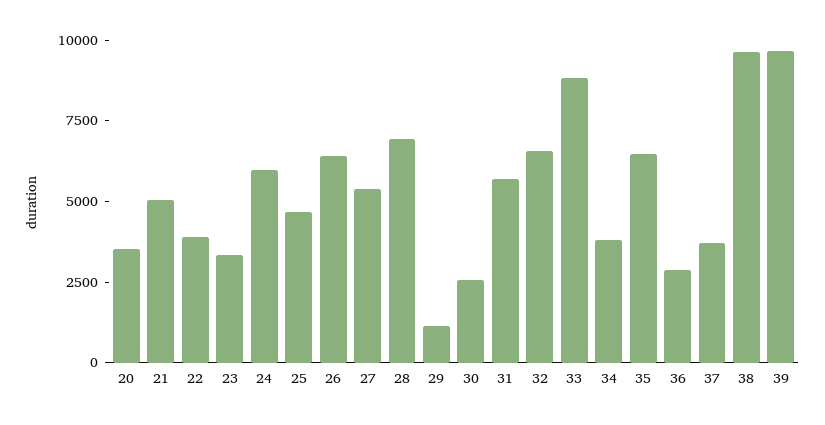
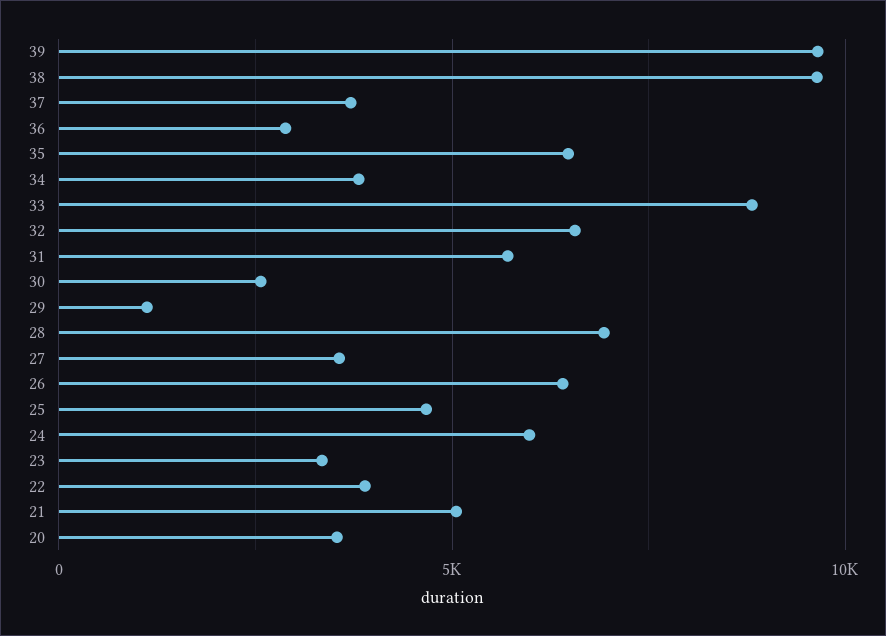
  {
    "20": 3500,
    "21": 5000,
    "22": 4000,
    "23": 3500,
    "24": 6000,
    "25": 4500,
    "26": 6500,
-   "27": 5500,
+   "27": 3500,
    "28": 7000,
    "29": 1000,
    "30": 2500,
    "31": 5500,
    "32": 6500,
    "33": 9000,
    "34": 4000,
    "35": 6500,
    "36": 3000,
    "37": 3500,
    "38": 9500,
    "39": 9500
  }

